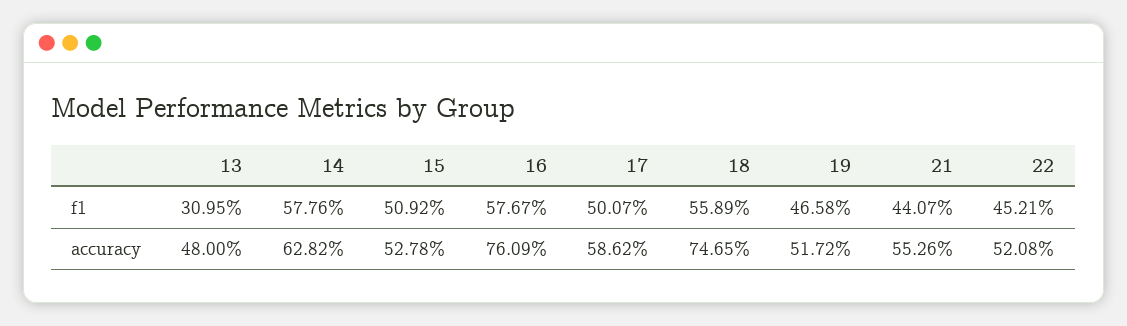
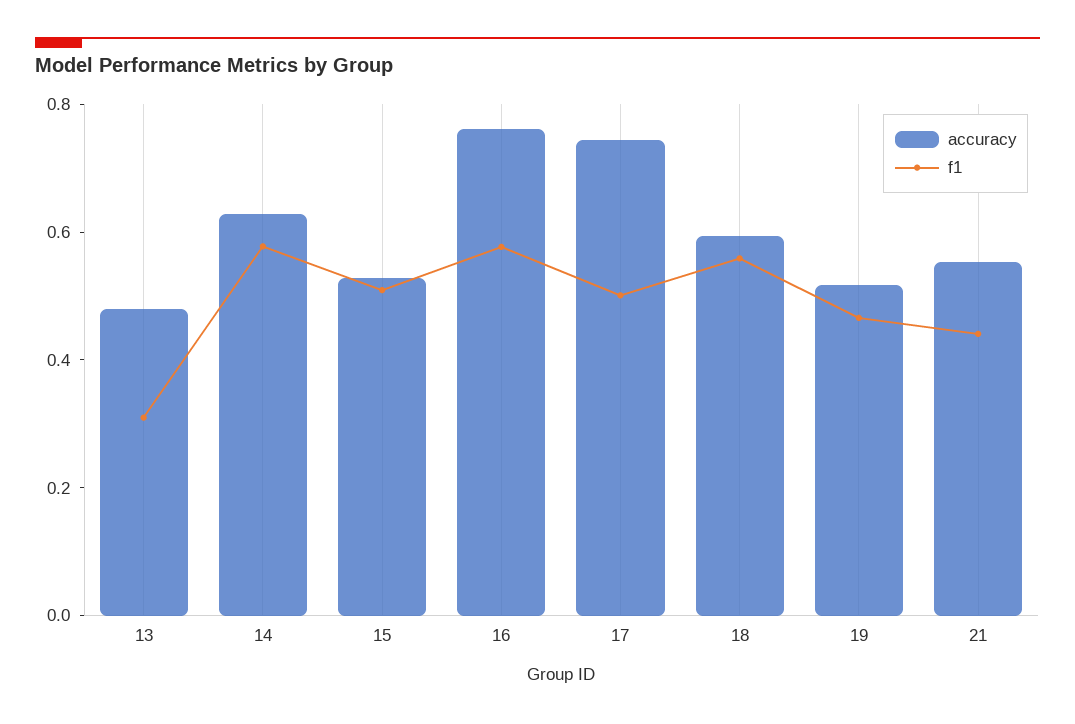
  {
    "f1": {
      "13": 0.3095,
      "14": 0.5776,
      "15": 0.5092,
      "16": 0.5767,
      "17": 0.5007,
      "18": 0.5589,
      "19": 0.4658,
-     "21": 0.4407,
+     "21": 0.4407
-     "22": 0.4521
    },
    "accuracy": {
      "13": 0.48,
      "14": 0.6282,
      "15": 0.5278,
      "16": 0.7609,
-     "17": 0.5862,
+     "17": 0.75,
-     "18": 0.7465,
+     "18": 0.6,
      "19": 0.5172,
-     "21": 0.5526,
+     "21": 0.5526
-     "22": 0.5208
    }
  }

